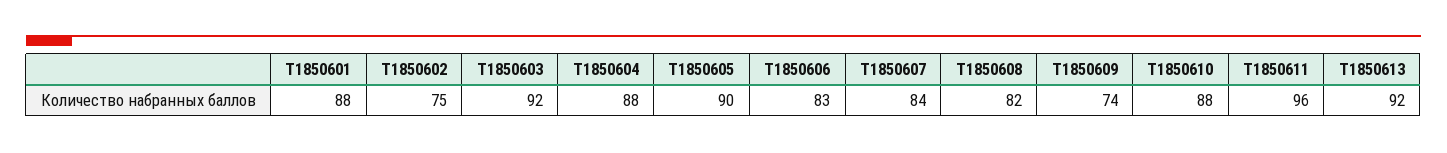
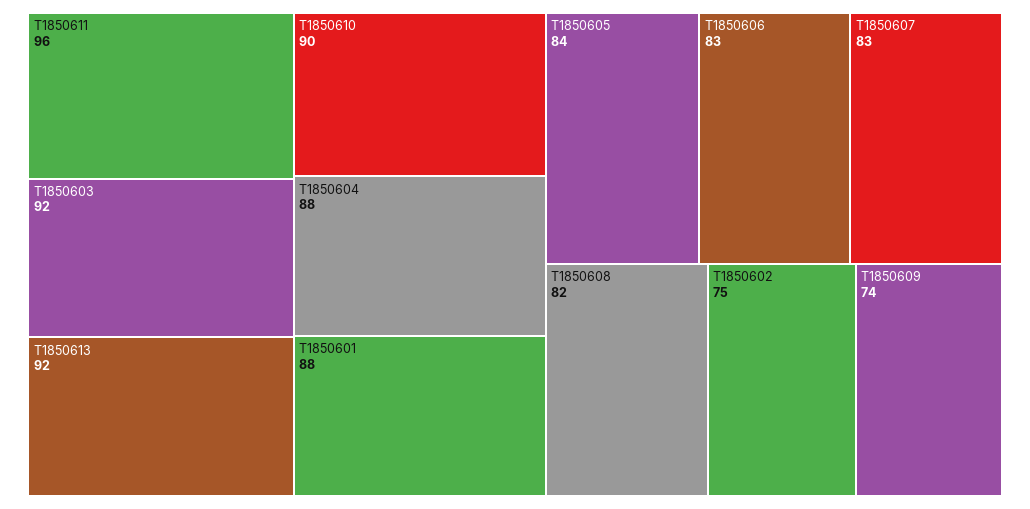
  {
    "Т1850601": 88,
    "Т1850602": 75,
    "Т1850603": 92,
    "Т1850604": 88,
-   "Т1850605": 90,
+   "Т1850605": 84,
    "Т1850606": 83,
-   "Т1850607": 84,
+   "Т1850607": 83,
    "Т1850608": 82,
    "Т1850609": 74,
-   "Т1850610": 88,
+   "Т1850610": 90,
    "Т1850611": 96,
    "Т1850613": 92
  }

